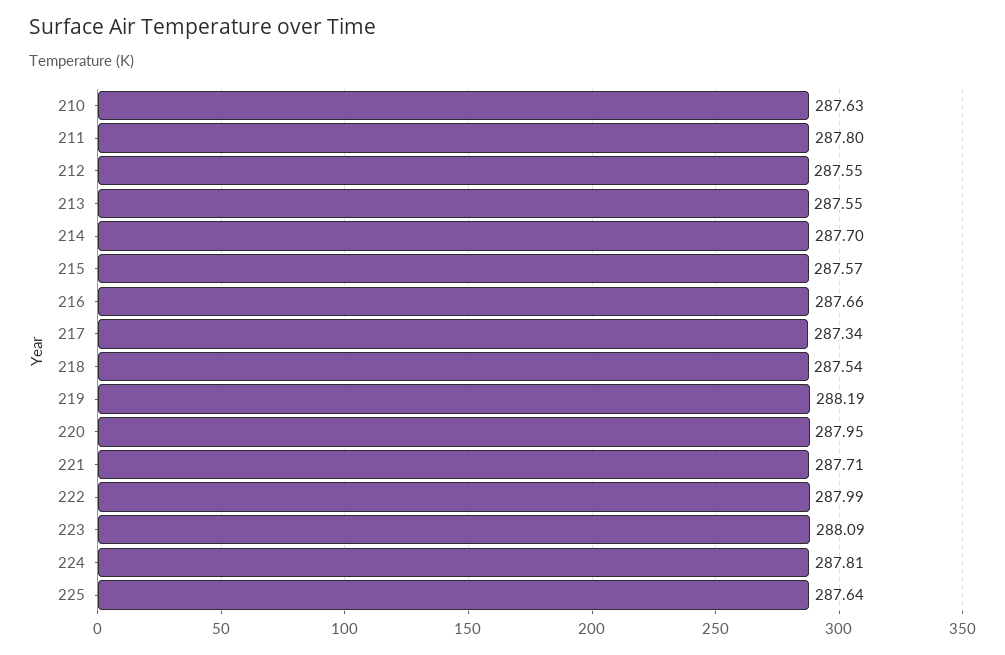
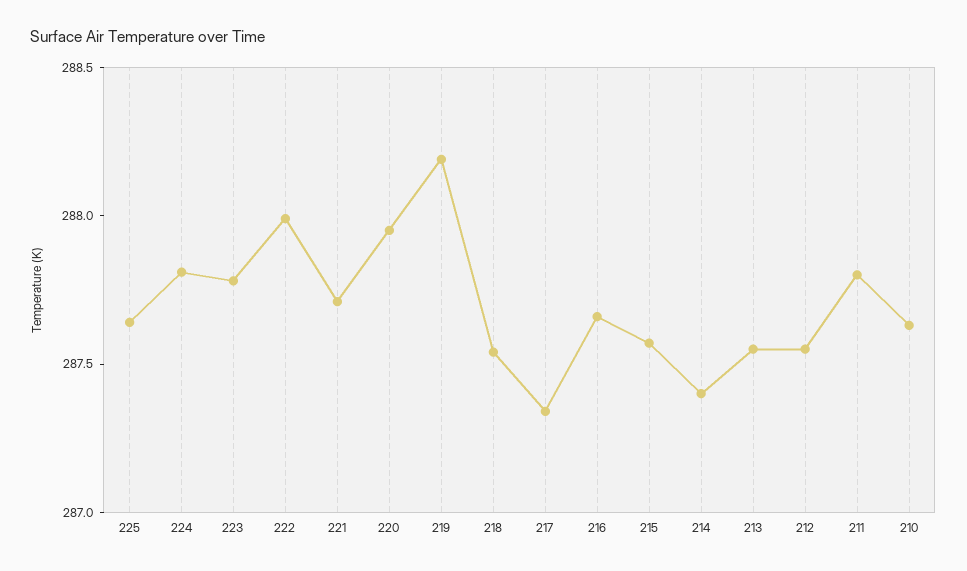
  {
    "210": 287.63,
    "211": 287.8,
    "212": 287.55,
    "213": 287.55,
-   "214": 287.7,
+   "214": 287.4,
    "215": 287.57,
    "216": 287.66,
    "217": 287.34,
    "218": 287.54,
    "219": 288.19,
    "220": 287.95,
    "221": 287.71,
    "222": 287.99,
-   "223": 288.09,
+   "223": 287.8,
    "224": 287.81,
    "225": 287.64
  }

